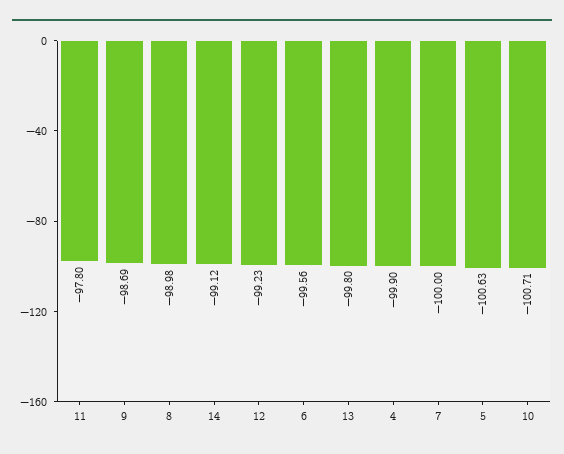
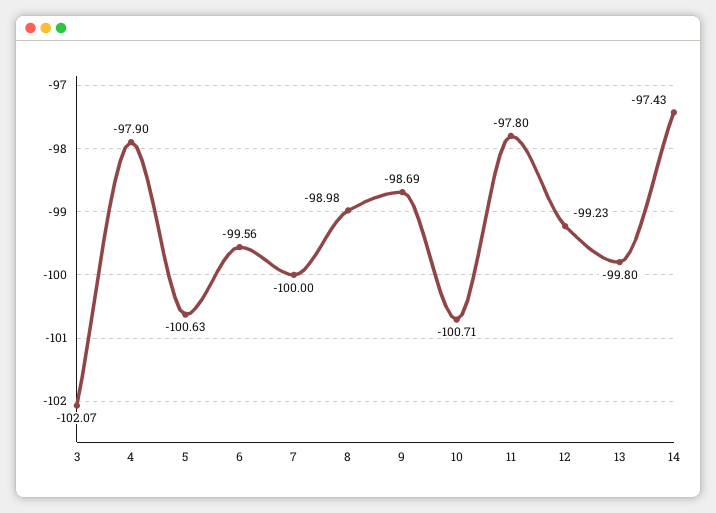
  {
    "11": -97.8,
    "9": -98.69,
    "8": -98.98,
-   "14": -99.12,
+   "14": -97.43,
    "12": -99.23,
    "6": -99.56,
    "13": -99.8,
-   "4": -99.9,
+   "4": -97.9,
    "7": -100,
    "5": -100.63,
-   "10": -100.71
+   "10": -100.71,
+   "3": -102.07
  }

